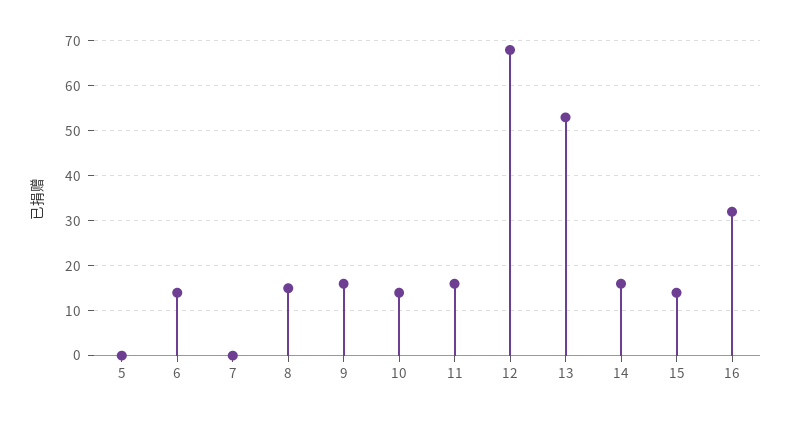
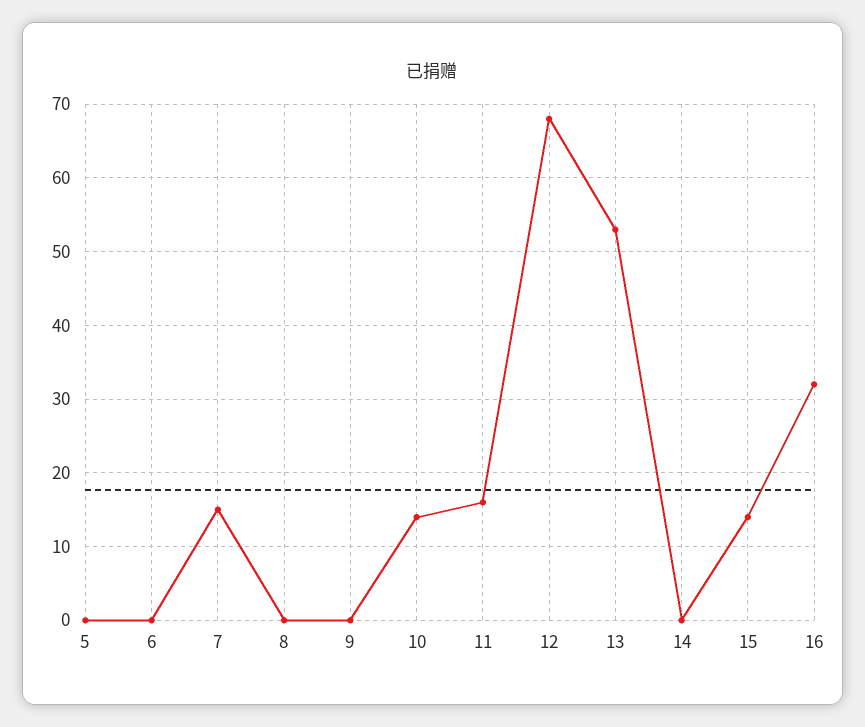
  {
    "5": 0,
-   "6": 15,
+   "6": 0,
-   "7": 0,
+   "7": 15,
-   "8": 15,
+   "8": 0,
-   "9": 15,
+   "9": 0,
    "10": 14,
    "11": 16,
    "12": 68,
    "13": 53,
-   "14": 15,
+   "14": 0,
    "15": 14,
    "16": 32
  }

